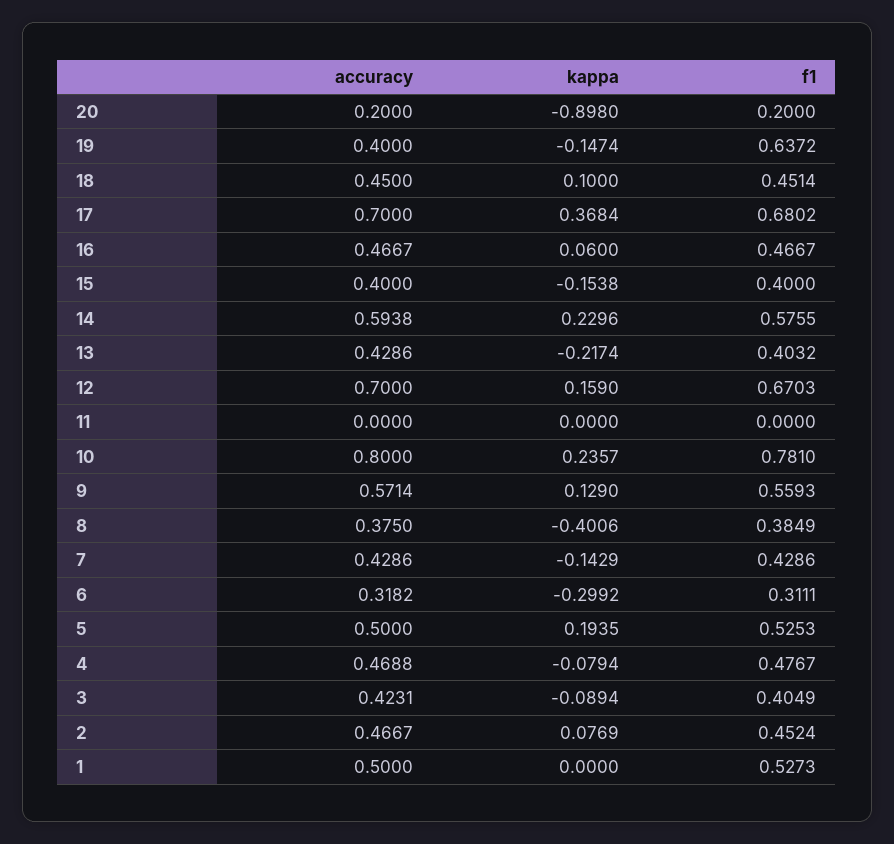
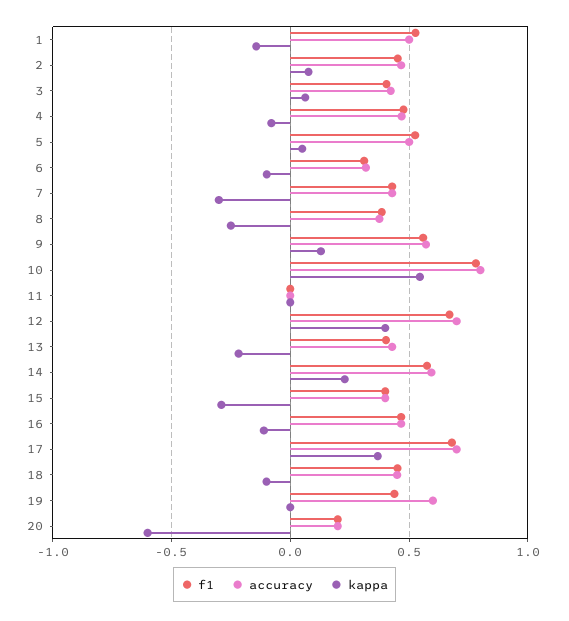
  {
    "accuracy": {
      "20": 0.2,
-     "19": 0.4,
+     "19": 0.6,
      "18": 0.45,
      "17": 0.7,
      "16": 0.4667,
      "15": 0.4,
      "14": 0.5938,
      "13": 0.4286,
      "12": 0.7,
      "11": 0,
      "10": 0.8,
      "9": 0.5714,
      "8": 0.375,
      "7": 0.4286,
      "6": 0.3182,
      "5": 0.5,
      "4": 0.4688,
      "3": 0.4231,
      "2": 0.4667,
      "1": 0.5
    },
    "kappa": {
-     "20": -0.898,
+     "20": -0.6,
-     "19": -0.1474,
+     "19": 0,
-     "18": 0.1,
+     "18": -0.1,
      "17": 0.3684,
-     "16": 0.06,
+     "16": -0.1,
-     "15": -0.1538,
+     "15": -0.3,
      "14": 0.2296,
      "13": -0.2174,
-     "12": 0.159,
+     "12": 0.4,
      "11": 0,
-     "10": 0.2357,
+     "10": 0.55,
      "9": 0.129,
-     "8": -0.4006,
+     "8": -0.25,
-     "7": -0.1429,
+     "7": -0.3,
-     "6": -0.2992,
+     "6": -0.1,
-     "5": 0.1935,
+     "5": 0.05,
      "4": -0.0794,
-     "3": -0.0894,
+     "3": 0.05,
      "2": 0.0769,
-     "1": 0
+     "1": -0.15
    },
    "f1": {
      "20": 0.2,
-     "19": 0.6372,
+     "19": 0.45,
      "18": 0.4514,
      "17": 0.6802,
      "16": 0.4667,
      "15": 0.4,
      "14": 0.5755,
      "13": 0.4032,
      "12": 0.6703,
      "11": 0,
      "10": 0.781,
      "9": 0.5593,
      "8": 0.3849,
      "7": 0.4286,
      "6": 0.3111,
      "5": 0.5253,
      "4": 0.4767,
      "3": 0.4049,
      "2": 0.4524,
      "1": 0.5273
    }
  }

